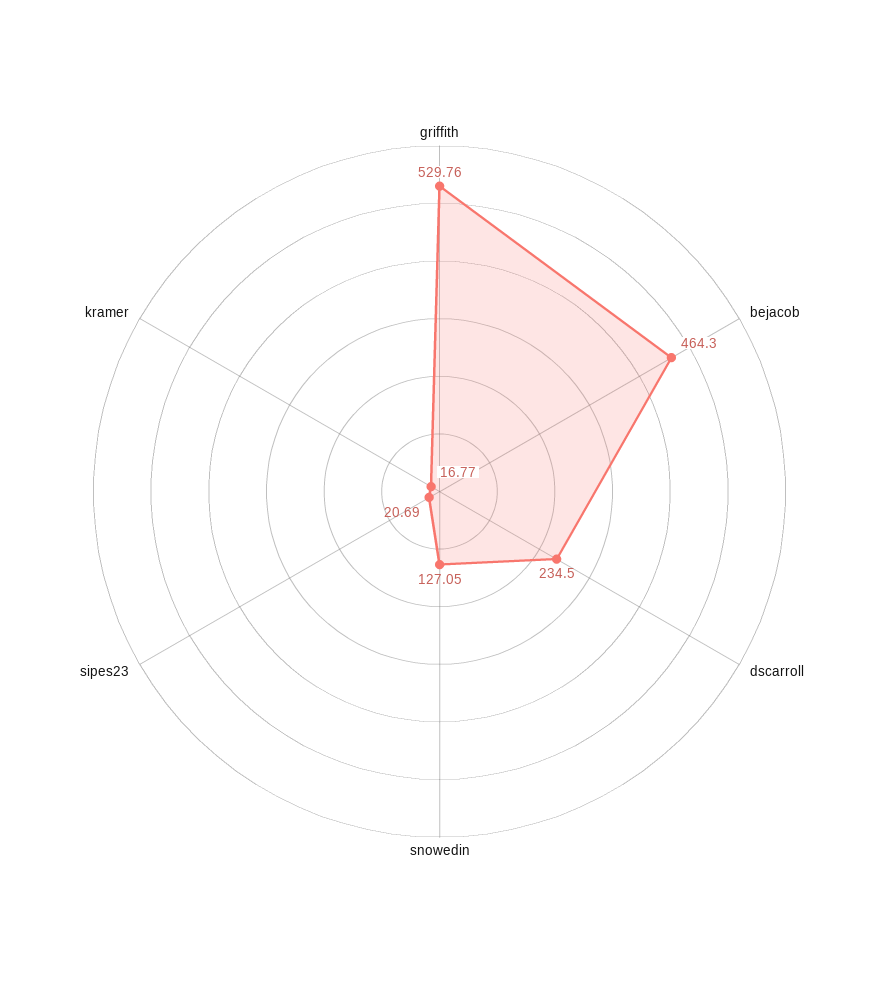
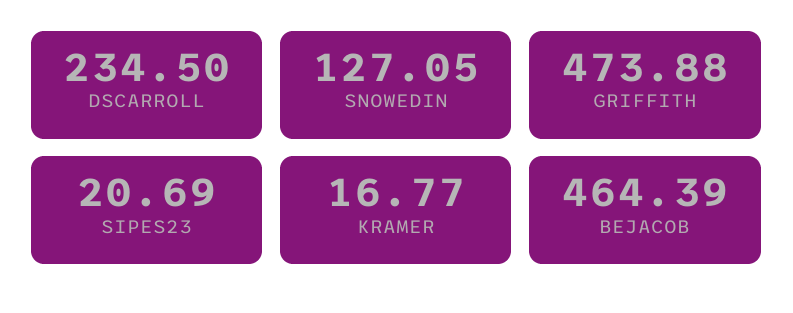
  {
-   "griffith": 529.76,
+   "griffith": 473.88,
-   "bejacob": 464.3,
+   "bejacob": 464.39,
    "dscarroll": 234.5,
    "snowedin": 127.05,
    "sipes23": 20.69,
    "kramer": 16.77
  }

